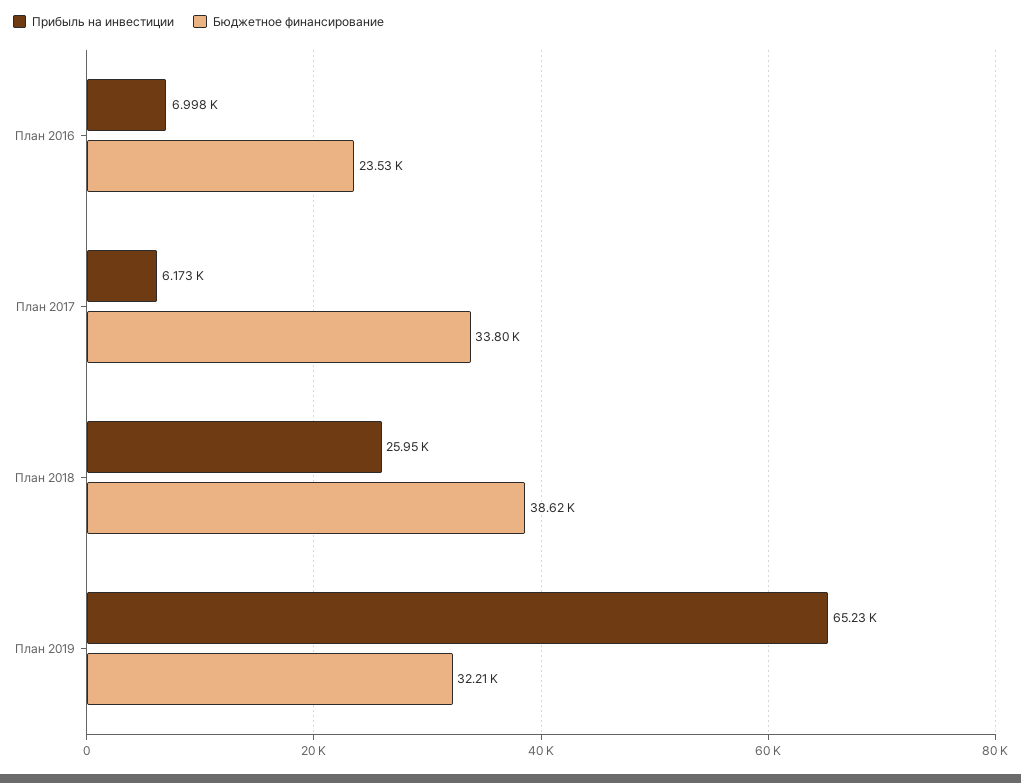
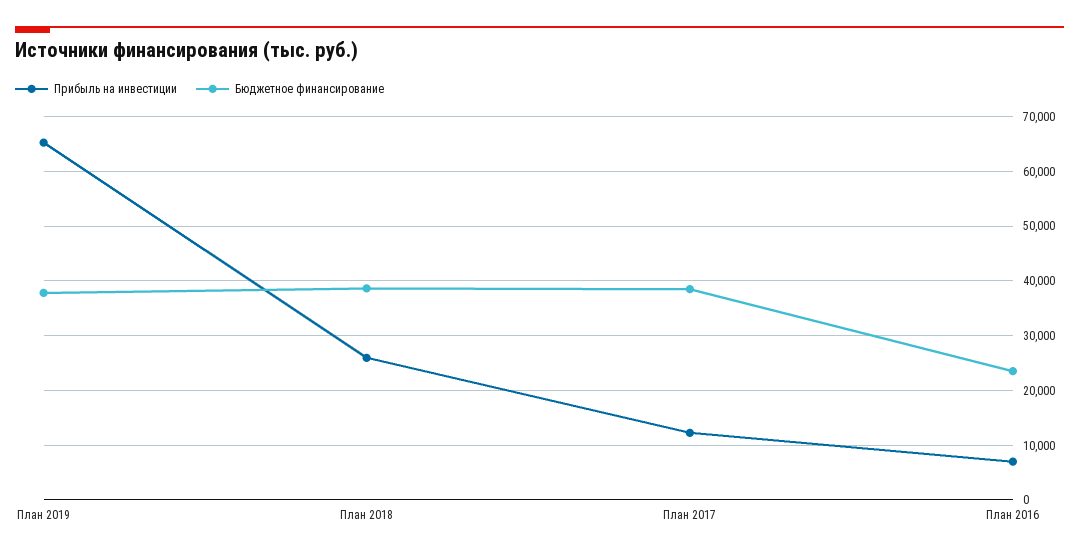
  {
    "Прибыль на инвестиции": {
      "План 2016": 6998,
-     "План 2017": 6173,
+     "План 2017": 12000,
      "План 2018": 25950,
      "План 2019": 65230
    },
    "Бюджетное финансирование": {
      "План 2016": 23530,
-     "План 2017": 33800,
+     "План 2017": 38000,
      "План 2018": 38620,
-     "План 2019": 32210
+     "План 2019": 38000
    }
  }

